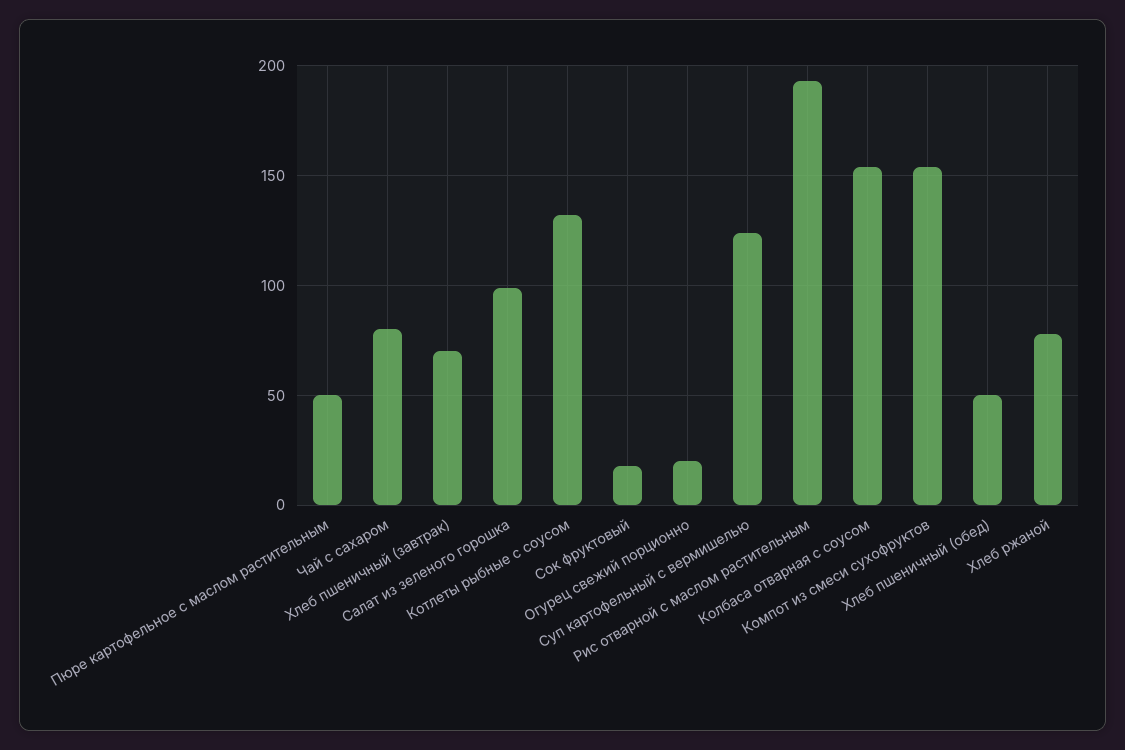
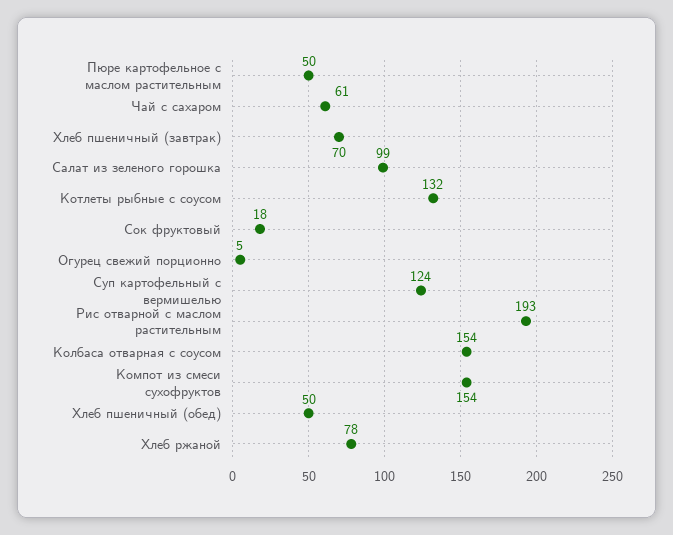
  {
    "Пюре картофельное с маслом растительным": 50,
-   "Чай с сахаром": 80,
+   "Чай с сахаром": 61,
    "Хлеб пшеничный (завтрак)": 70,
    "Салат из зеленого горошка": 99,
    "Котлеты рыбные с соусом": 132,
    "Сок фруктовый": 18,
-   "Огурец свежий порционно": 20,
+   "Огурец свежий порционно": 5,
    "Суп картофельный с вермишелью": 124,
    "Рис отварной с маслом растительным": 193,
    "Колбаса отварная с соусом": 154,
    "Компот из смеси сухофруктов": 154,
    "Хлеб пшеничный (обед)": 50,
    "Хлеб ржаной": 78
  }

